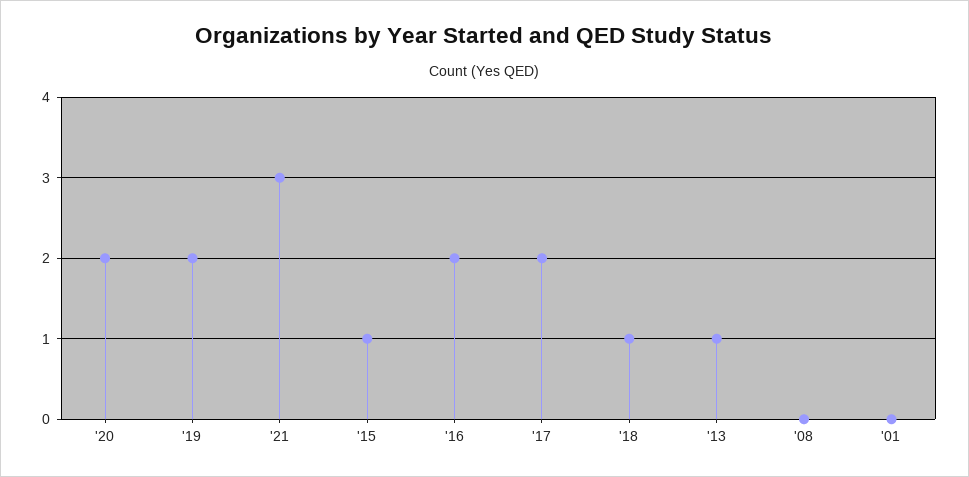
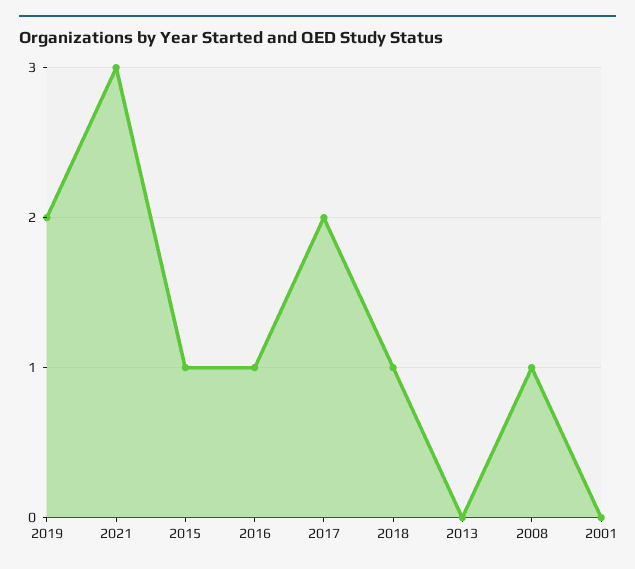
  {
-   "'20": 2,
    "'19": 2,
    "'21": 3,
    "'15": 1,
-   "'16": 2,
+   "'16": 1,
    "'17": 2,
    "'18": 1,
-   "'13": 1,
+   "'13": 0,
-   "'08": 0,
+   "'08": 1,
    "'01": 0
  }

